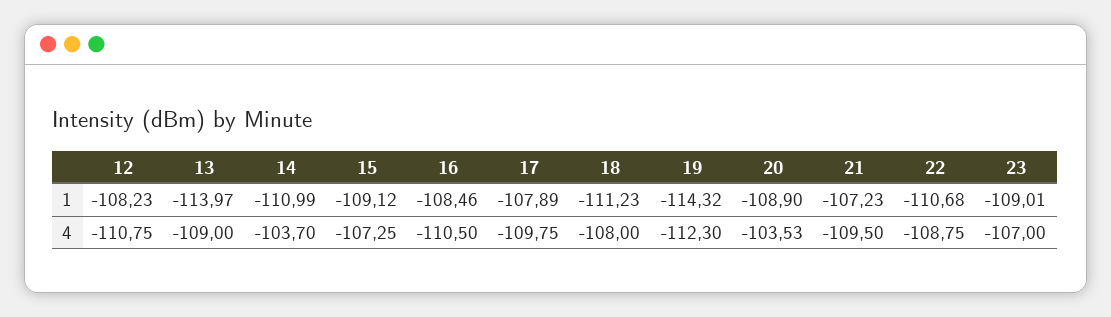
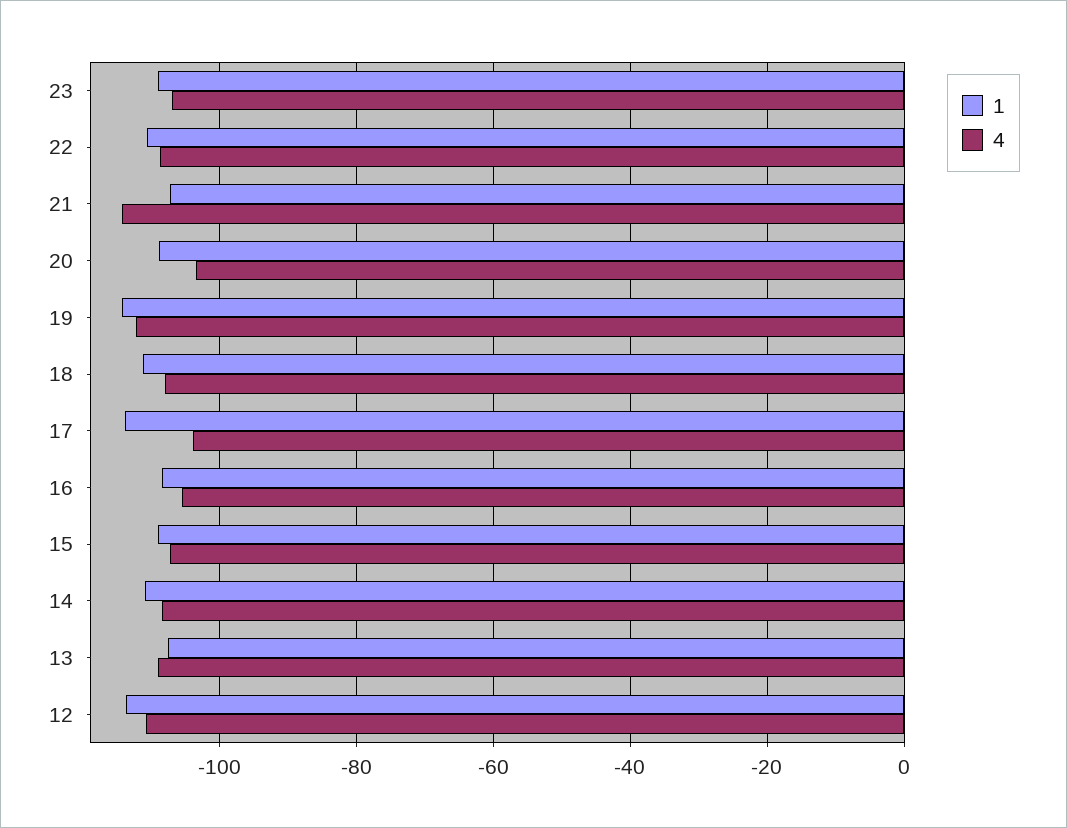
  {
    "1": {
-     "12": -108.23,
+     "12": -114,
-     "13": -113.97,
+     "13": -108,
      "14": -110.99,
      "15": -109.12,
      "16": -108.46,
-     "17": -107.89,
+     "17": -114,
      "18": -111.23,
      "19": -114.32,
      "20": -108.9,
      "21": -107.23,
      "22": -110.68,
      "23": -109.01
    },
    "4": {
      "12": -110.75,
      "13": -109,
-     "14": -103.7,
+     "14": -108,
      "15": -107.25,
-     "16": -110.5,
+     "16": -106,
-     "17": -109.75,
+     "17": -104,
      "18": -108,
      "19": -112.3,
      "20": -103.53,
-     "21": -109.5,
+     "21": -114,
      "22": -108.75,
      "23": -107
    }
  }

